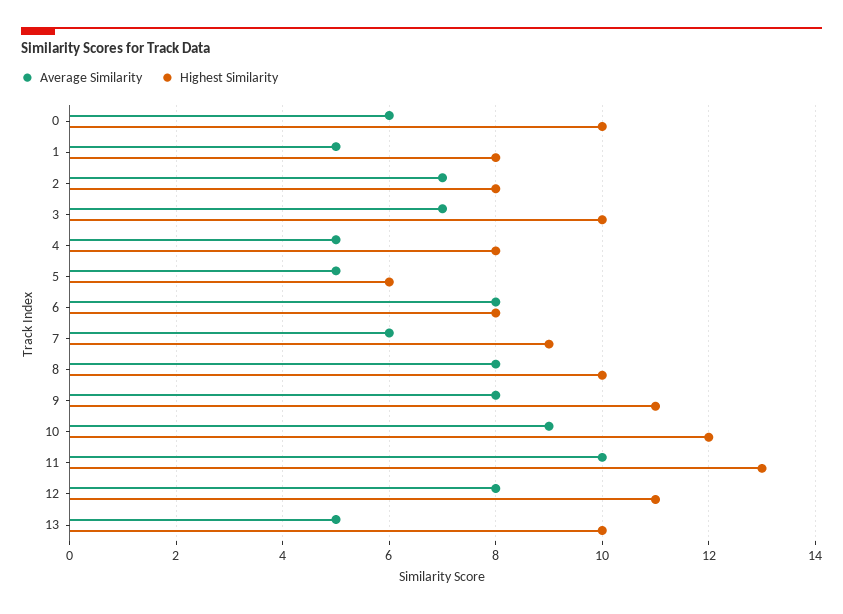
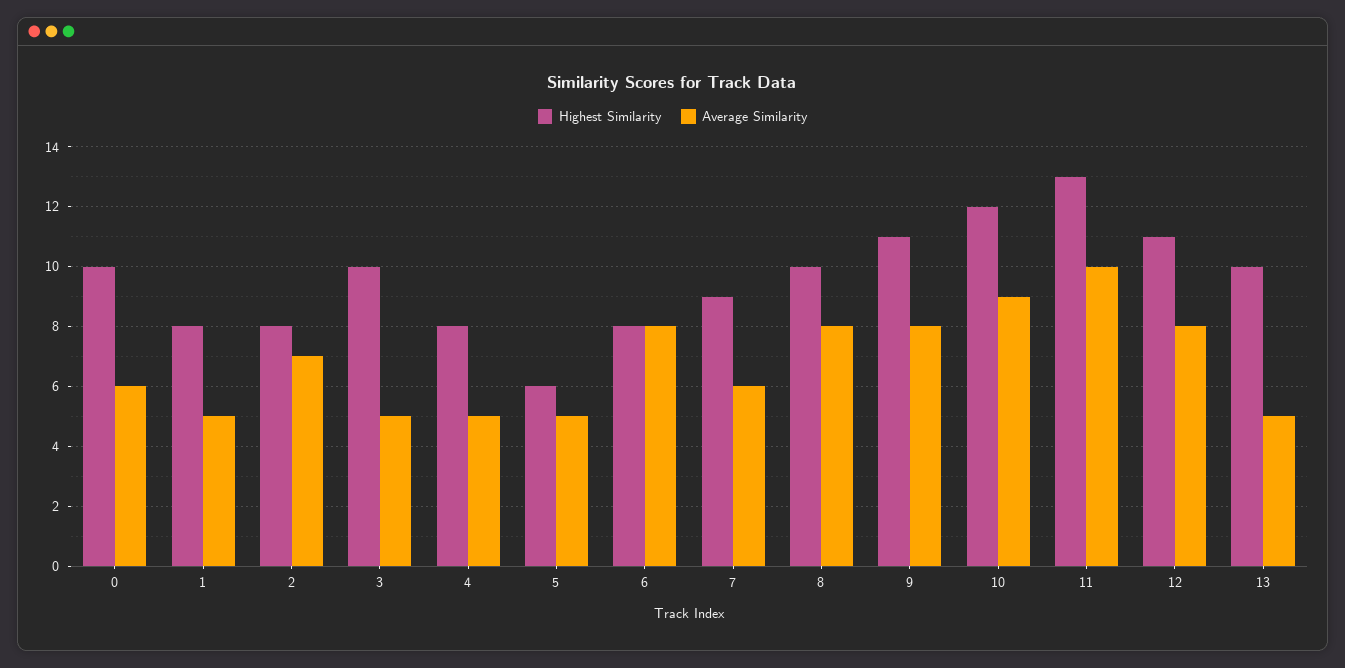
  {
    "Average Similarity": {
      "0": 6,
      "1": 5,
      "2": 7,
-     "3": 7,
+     "3": 5,
      "4": 5,
      "5": 5,
      "6": 8,
      "7": 6,
      "8": 8,
      "9": 8,
      "10": 9,
      "11": 10,
      "12": 8,
      "13": 5
    },
    "Highest Similarity": {
      "0": 10,
      "1": 8,
      "2": 8,
      "3": 10,
      "4": 8,
      "5": 6,
      "6": 8,
      "7": 9,
      "8": 10,
      "9": 11,
      "10": 12,
      "11": 13,
      "12": 11,
      "13": 10
    }
  }

